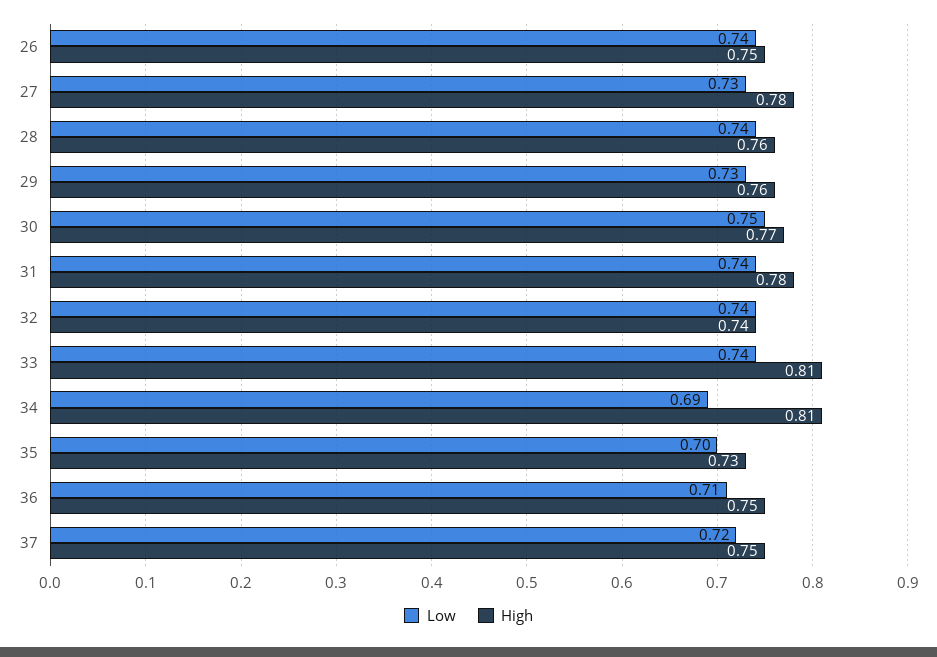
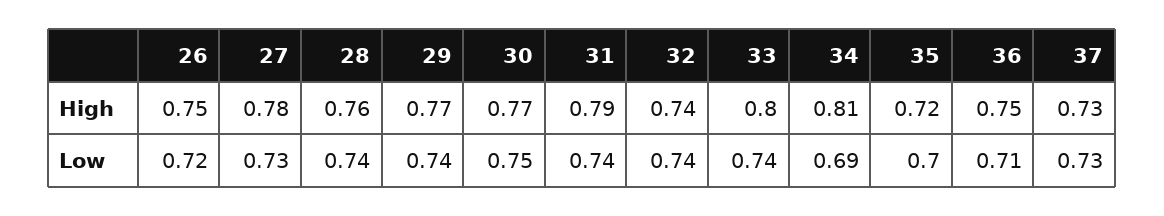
  {
    "Low": {
-     "26": 0.74,
+     "26": 0.72,
      "27": 0.73,
      "28": 0.74,
-     "29": 0.73,
+     "29": 0.74,
      "30": 0.75,
      "31": 0.74,
      "32": 0.74,
      "33": 0.74,
      "34": 0.69,
      "35": 0.7,
      "36": 0.71,
-     "37": 0.72
+     "37": 0.73
    },
    "High": {
      "26": 0.75,
      "27": 0.78,
      "28": 0.76,
-     "29": 0.76,
+     "29": 0.77,
      "30": 0.77,
-     "31": 0.78,
+     "31": 0.79,
      "32": 0.74,
-     "33": 0.81,
+     "33": 0.8,
      "34": 0.81,
-     "35": 0.73,
+     "35": 0.72,
      "36": 0.75,
-     "37": 0.75
+     "37": 0.73
    }
  }

